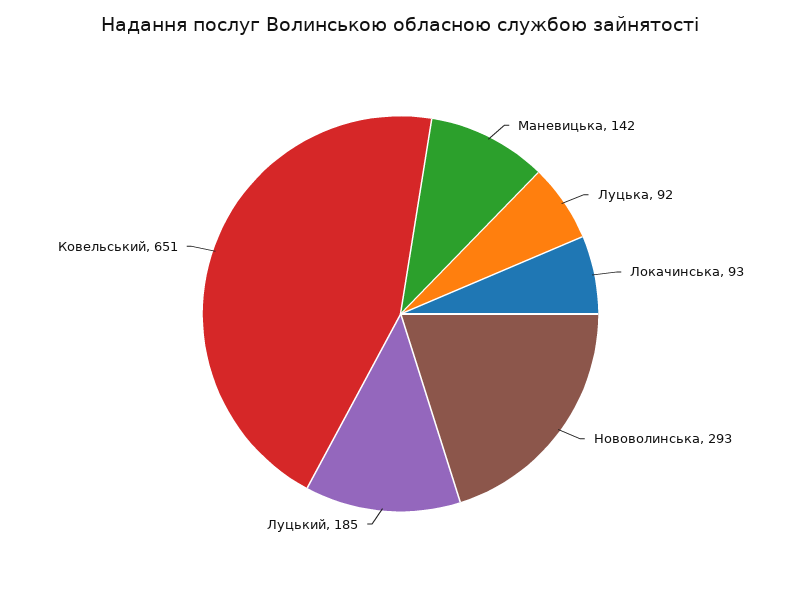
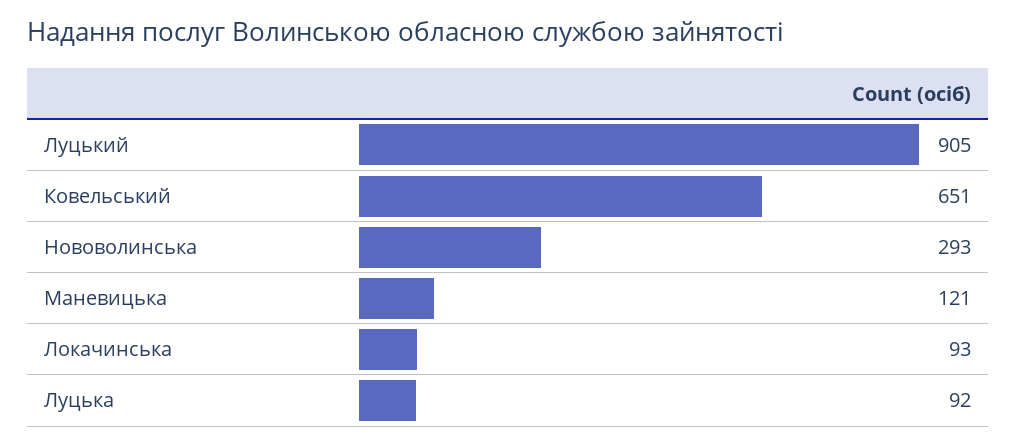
  {
-   "Маневицька": 142,
+   "Маневицька": 121,
    "Луцька": 92,
    "Локачинська": 93,
    "Нововолинська": 293,
-   "Луцький": 185,
+   "Луцький": 905,
    "Ковельський": 651
  }

